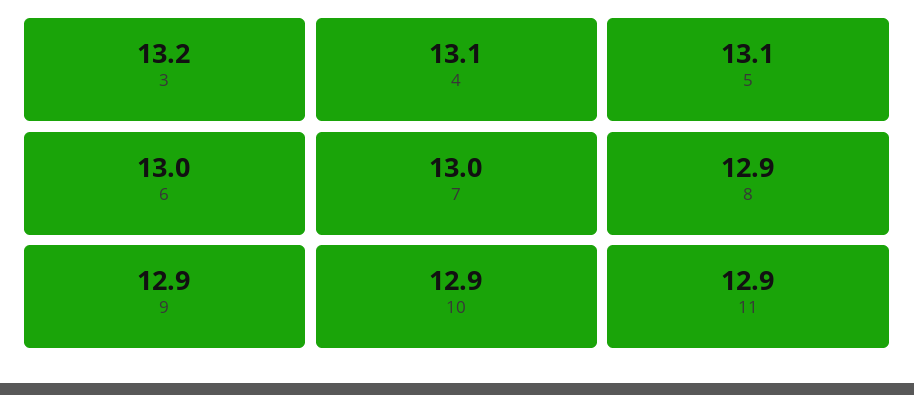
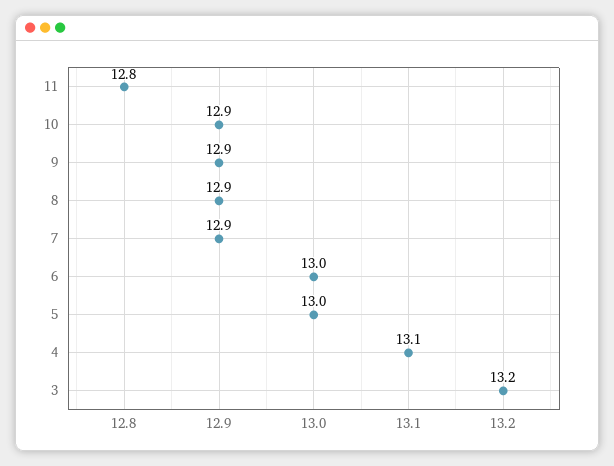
  {
    "3": 13.2,
    "4": 13.1,
-   "5": 13.1,
+   "5": 13,
    "6": 13,
-   "7": 13,
+   "7": 12.9,
    "8": 12.9,
    "9": 12.9,
    "10": 12.9,
-   "11": 12.9
+   "11": 12.8
  }

